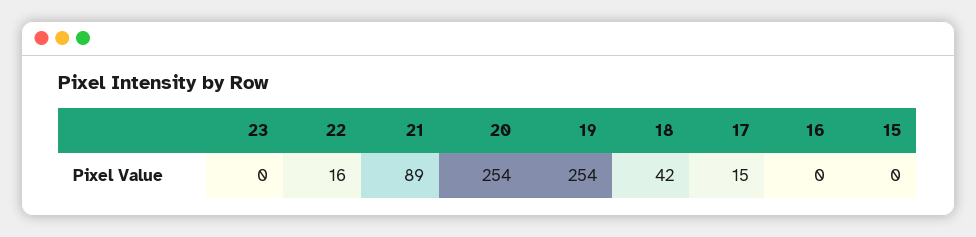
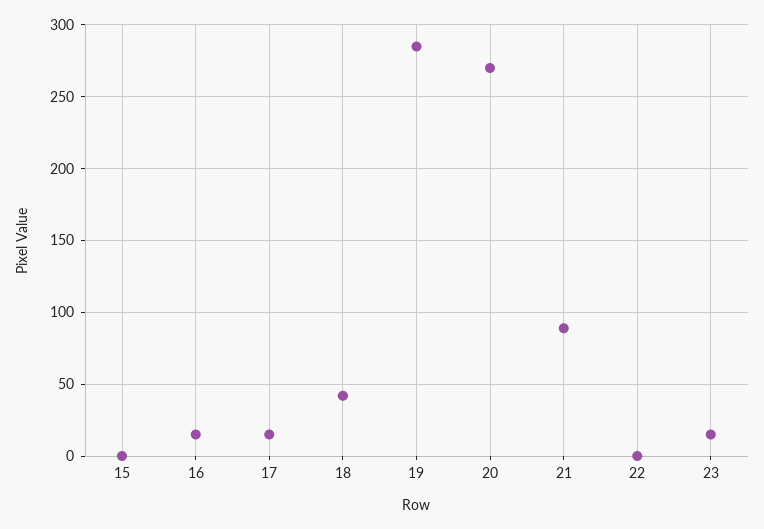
  {
-   "23": 0,
+   "23": 15,
-   "22": 16,
+   "22": 0,
    "21": 89,
-   "20": 254,
+   "20": 270,
-   "19": 254,
+   "19": 285,
    "18": 42,
    "17": 15,
-   "16": 0,
+   "16": 15,
    "15": 0
  }

